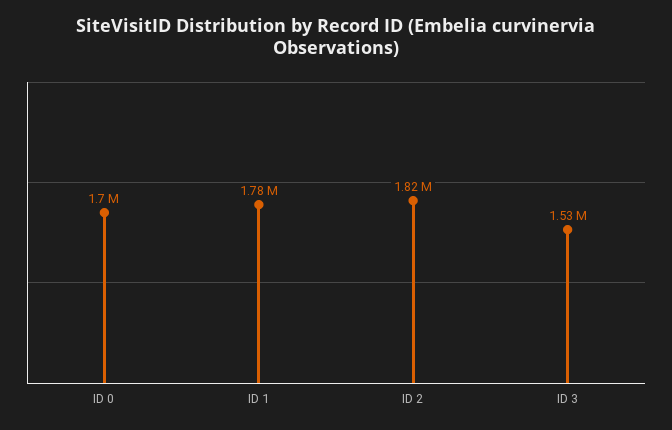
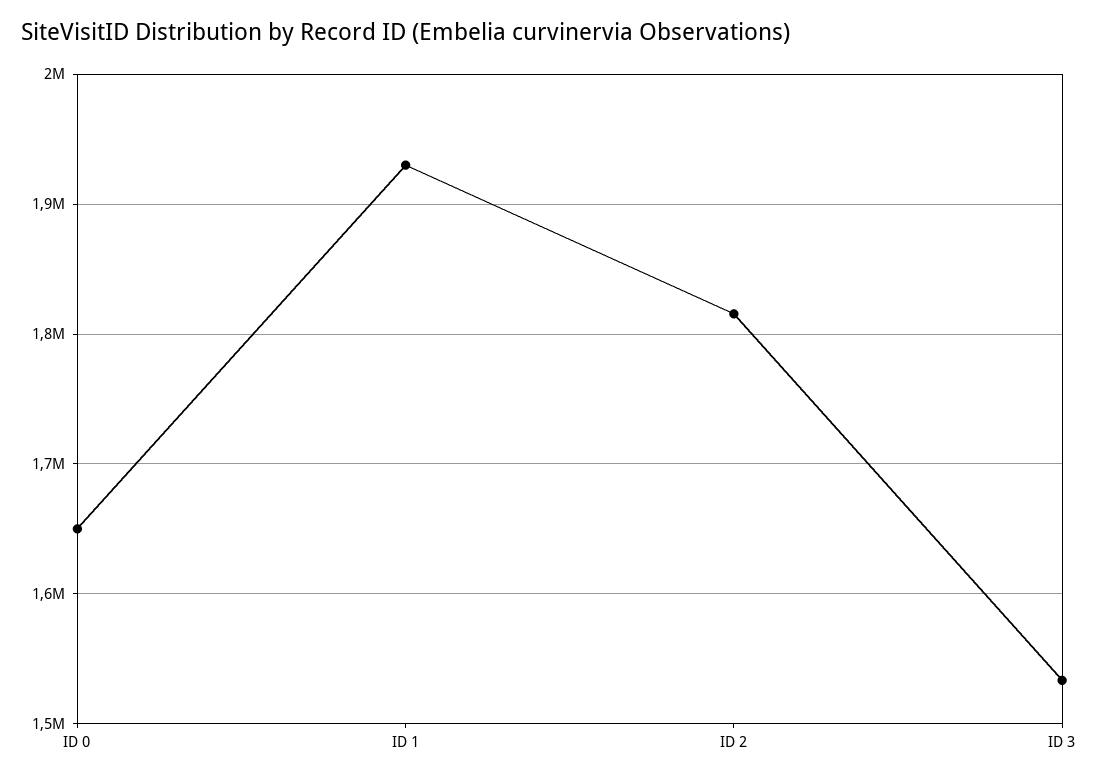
  {
-   "ID 0": 1700000,
+   "ID 0": 1650000,
-   "ID 1": 1780000,
+   "ID 1": 1930000,
    "ID 2": 1820000,
    "ID 3": 1530000
  }

